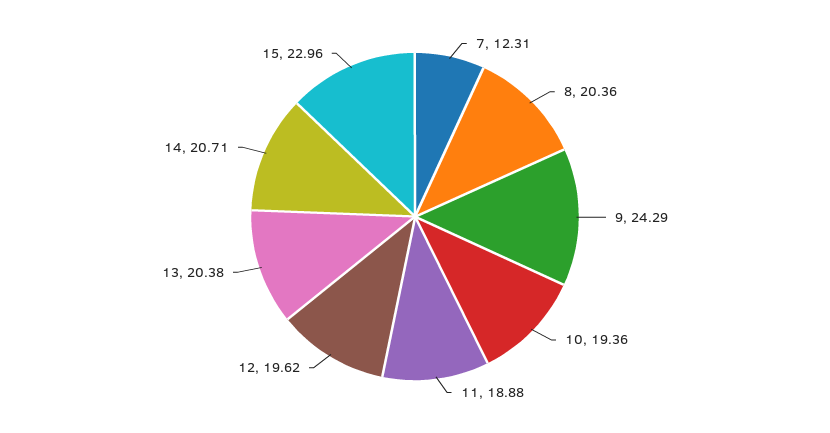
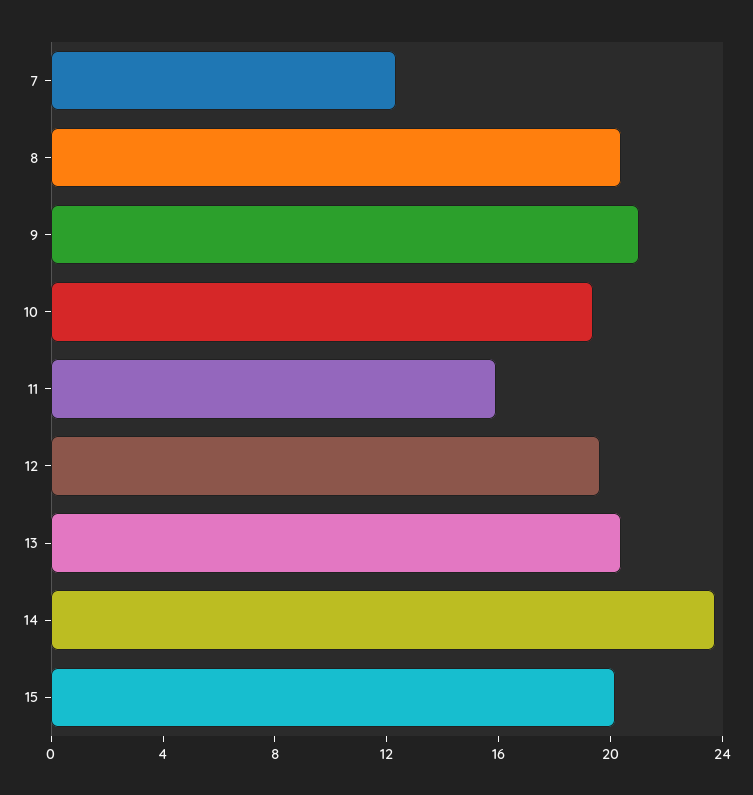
  {
    "7": 12.31,
    "8": 20.36,
-   "9": 24.29,
+   "9": 21,
    "10": 19.36,
-   "11": 18.88,
+   "11": 16,
    "12": 19.62,
    "13": 20.38,
-   "14": 20.71,
+   "14": 24,
-   "15": 22.96
+   "15": 20
  }

